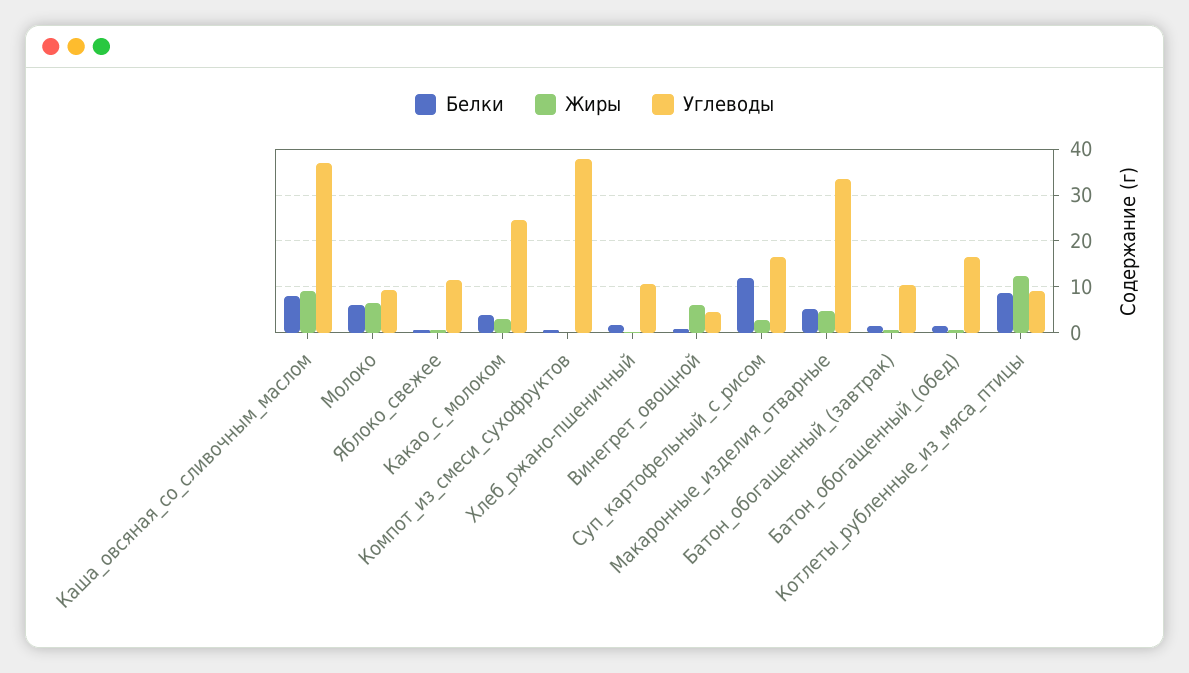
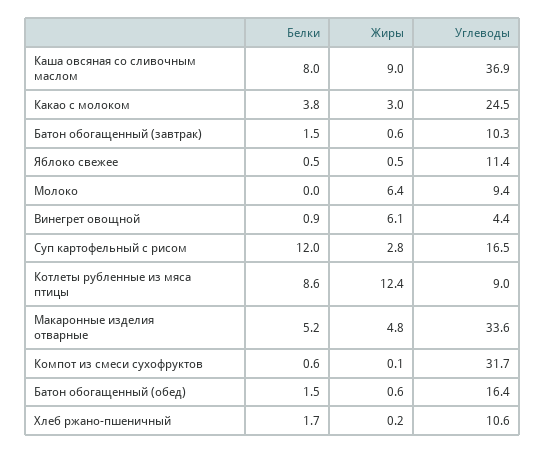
  {
    "Белки": {
      "Каша_овсяная_со_сливочным_маслом": 8,
-     "Молоко": 6,
+     "Молоко": 0,
      "Яблоко_свежее": 0.5,
      "Какао_с_молоком": 3.8,
      "Компот_из_смеси_сухофруктов": 0.6,
      "Хлеб_ржано-пшеничный": 1.7,
      "Винегрет_овощной": 0.9,
      "Суп_картофельный_с_рисом": 12,
      "Макаронные_изделия_отварные": 5.2,
      "Батон_обогащенный_(завтрак)": 1.5,
      "Батон_обогащенный_(обед)": 1.5,
      "Котлеты_рубленные_из_мяса_птицы": 8.6
    },
    "Жиры": {
      "Каша_овсяная_со_сливочным_маслом": 9,
      "Молоко": 6.4,
      "Яблоко_свежее": 0.5,
      "Какао_с_молоком": 3,
      "Компот_из_смеси_сухофруктов": 0.1,
      "Хлеб_ржано-пшеничный": 0.2,
      "Винегрет_овощной": 6.1,
      "Суп_картофельный_с_рисом": 2.8,
      "Макаронные_изделия_отварные": 4.8,
      "Батон_обогащенный_(завтрак)": 0.6,
      "Батон_обогащенный_(обед)": 0.6,
      "Котлеты_рубленные_из_мяса_птицы": 12.4
    },
    "Углеводы": {
      "Каша_овсяная_со_сливочным_маслом": 36.9,
      "Молоко": 9.4,
      "Яблоко_свежее": 11.4,
      "Какао_с_молоком": 24.5,
-     "Компот_из_смеси_сухофруктов": 38,
+     "Компот_из_смеси_сухофруктов": 31.7,
      "Хлеб_ржано-пшеничный": 10.6,
      "Винегрет_овощной": 4.4,
      "Суп_картофельный_с_рисом": 16.5,
      "Макаронные_изделия_отварные": 33.6,
      "Батон_обогащенный_(завтрак)": 10.3,
      "Батон_обогащенный_(обед)": 16.4,
      "Котлеты_рубленные_из_мяса_птицы": 9
    }
  }

